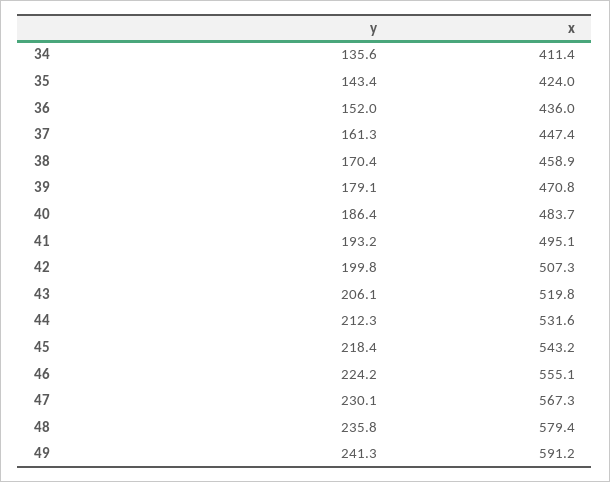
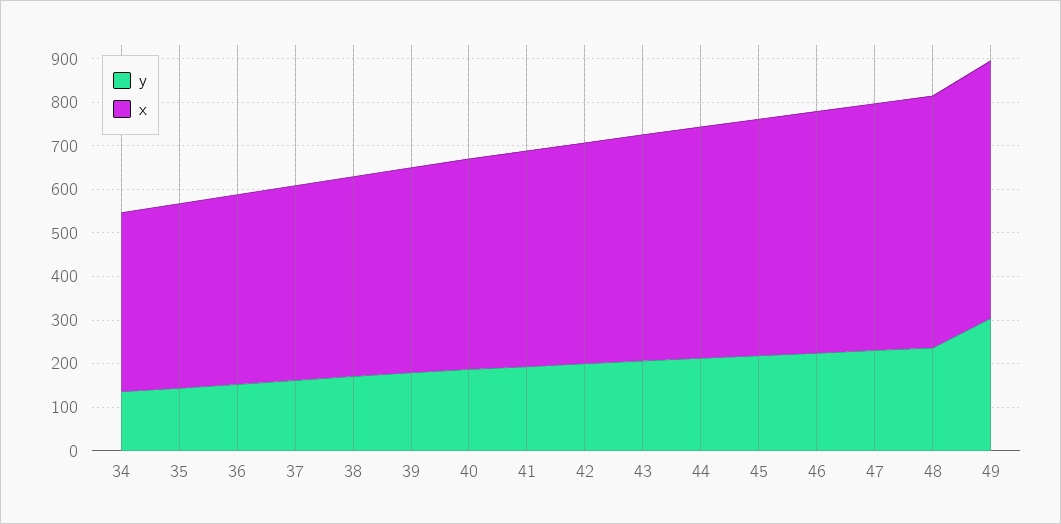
  {
    "y": {
      "34": 135.6,
      "35": 143.4,
      "36": 152,
      "37": 161.3,
      "38": 170.4,
      "39": 179.1,
      "40": 186.4,
      "41": 193.2,
      "42": 199.8,
      "43": 206.1,
      "44": 212.3,
      "45": 218.4,
      "46": 224.2,
      "47": 230.1,
      "48": 235.8,
-     "49": 241.3
+     "49": 300
    },
    "x": {
      "34": 411.4,
      "35": 424,
      "36": 436,
      "37": 447.4,
      "38": 458.9,
      "39": 470.8,
      "40": 483.7,
      "41": 495.1,
      "42": 507.3,
      "43": 519.8,
      "44": 531.6,
      "45": 543.2,
      "46": 555.1,
      "47": 567.3,
      "48": 579.4,
      "49": 591.2
    }
  }

